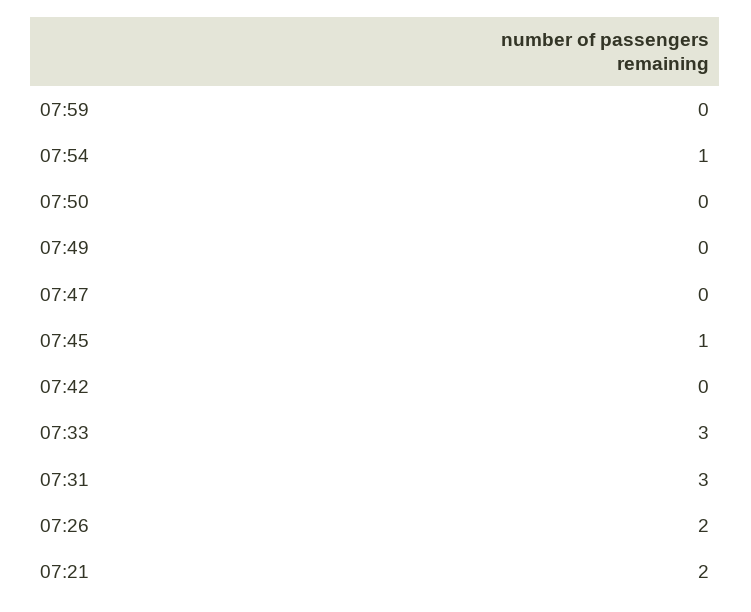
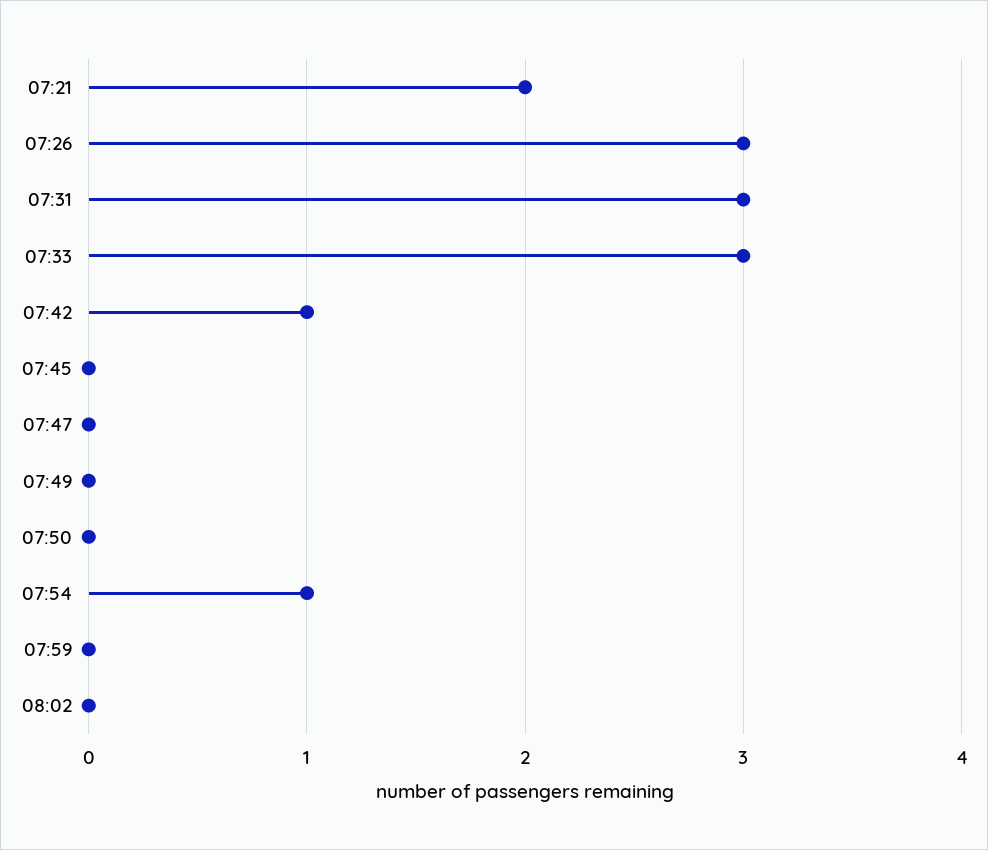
  {
    "07:59": 0,
    "07:54": 1,
    "07:50": 0,
    "07:49": 0,
    "07:47": 0,
-   "07:45": 1,
+   "07:45": 0,
-   "07:42": 0,
+   "07:42": 1,
    "07:33": 3,
    "07:31": 3,
-   "07:26": 2,
+   "07:26": 3,
-   "07:21": 2
+   "07:21": 2,
+   "08:02": 0
  }

